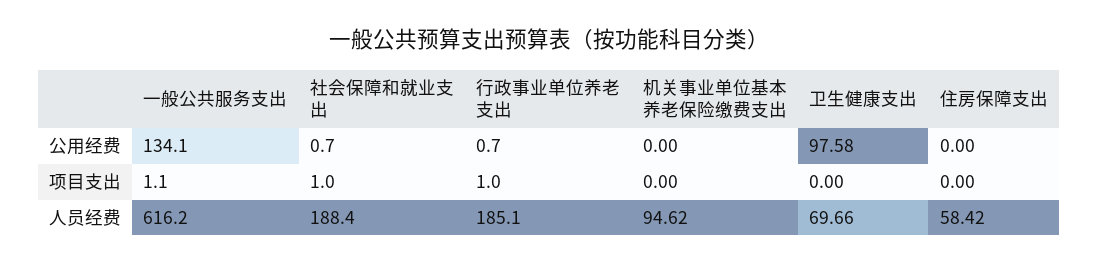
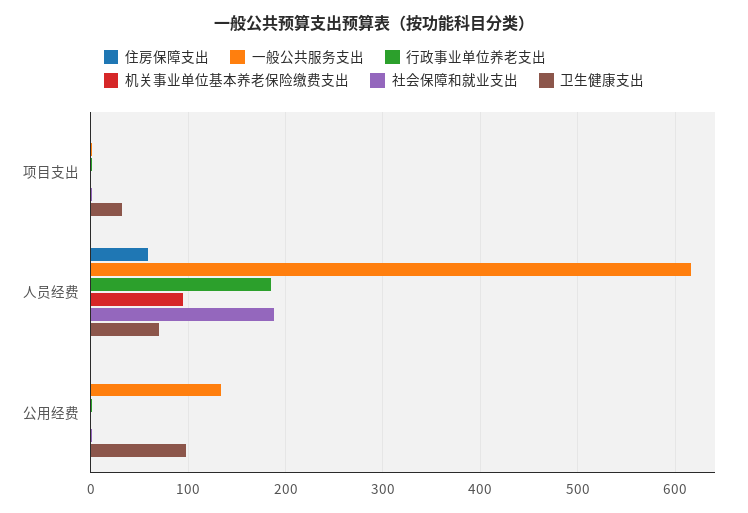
  {
    "一般公共服务支出": {
      "公用经费": 134.1,
      "项目支出": 1.1,
      "人员经费": 616.2
    },
    "社会保障和就业支出": {
      "公用经费": 0.7,
      "项目支出": 1,
      "人员经费": 188.4
    },
    "行政事业单位养老支出": {
      "公用经费": 0.7,
      "项目支出": 1,
      "人员经费": 185.1
    },
    "机关事业单位基本养老保险缴费支出": {
      "公用经费": 0,
      "项目支出": 0,
      "人员经费": 94.62
    },
    "卫生健康支出": {
      "公用经费": 97.58,
-     "项目支出": 0,
+     "项目支出": 30,
      "人员经费": 69.66
    },
    "住房保障支出": {
      "公用经费": 0,
      "项目支出": 0,
      "人员经费": 58.42
    }
  }

